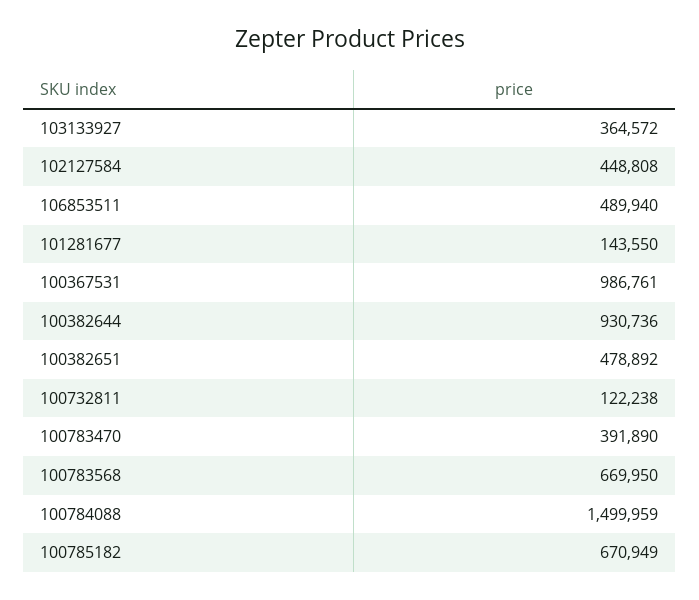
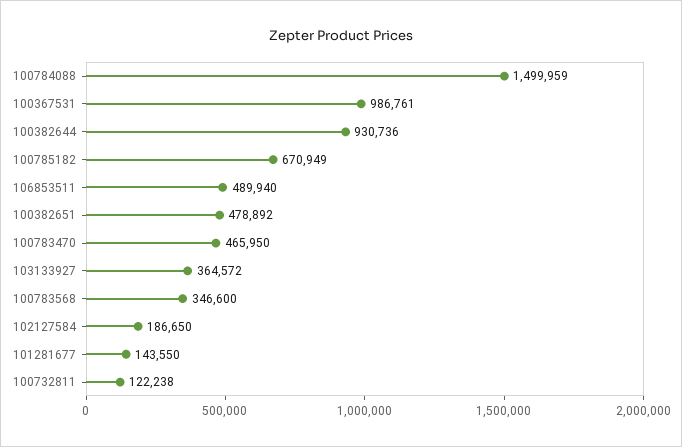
  {
    "103133927": 364572,
-   "102127584": 448808,
+   "102127584": 186650,
    "106853511": 489940,
    "101281677": 143550,
    "100367531": 986761,
    "100382644": 930736,
    "100382651": 478892,
    "100732811": 122238,
-   "100783470": 391890,
+   "100783470": 465950,
-   "100783568": 669950,
+   "100783568": 346600,
    "100784088": 1499959,
    "100785182": 670949
  }

